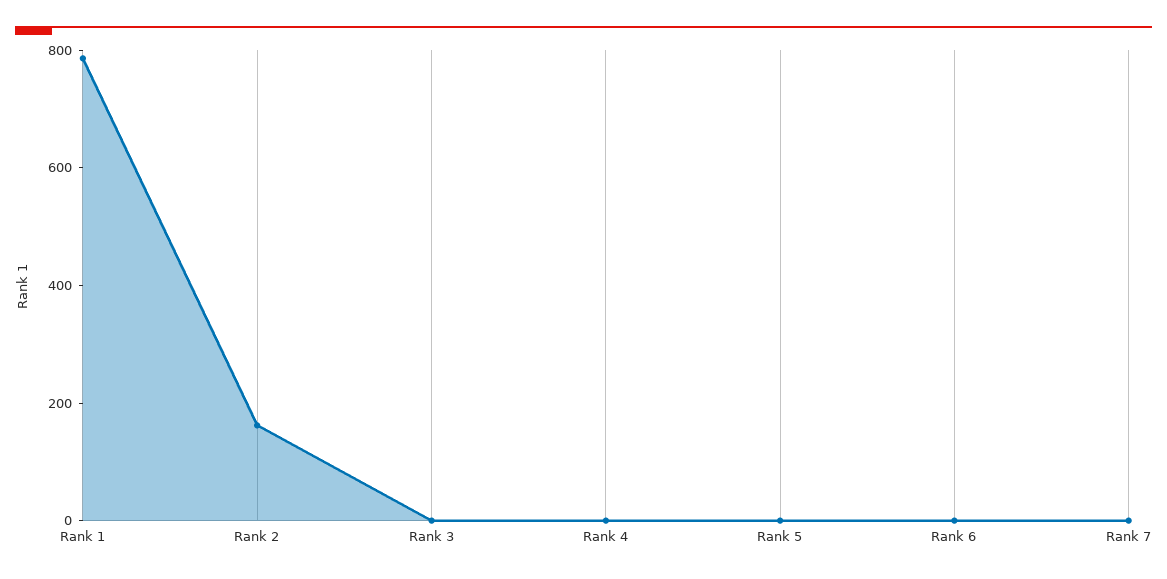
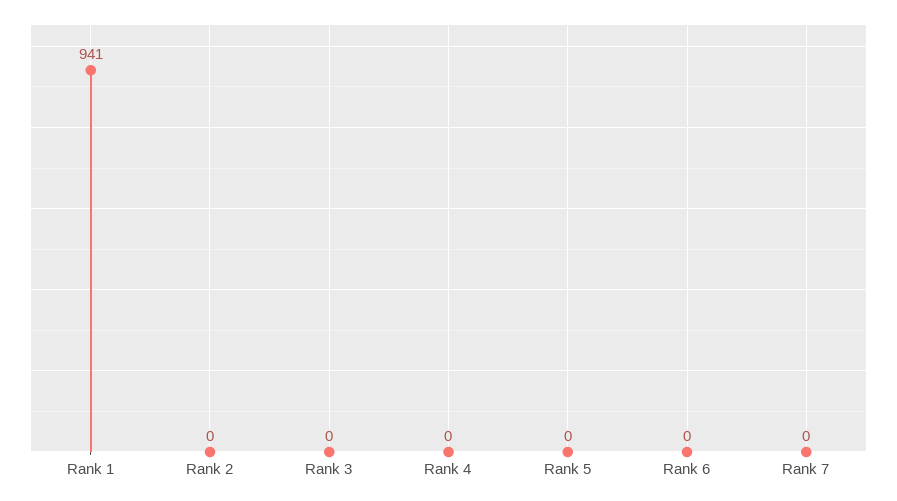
  {
-   "Rank 1": 800,
+   "Rank 1": 941,
-   "Rank 2": 150,
+   "Rank 2": 0,
    "Rank 3": 0,
    "Rank 4": 0,
    "Rank 5": 0,
    "Rank 6": 0,
    "Rank 7": 0
  }

